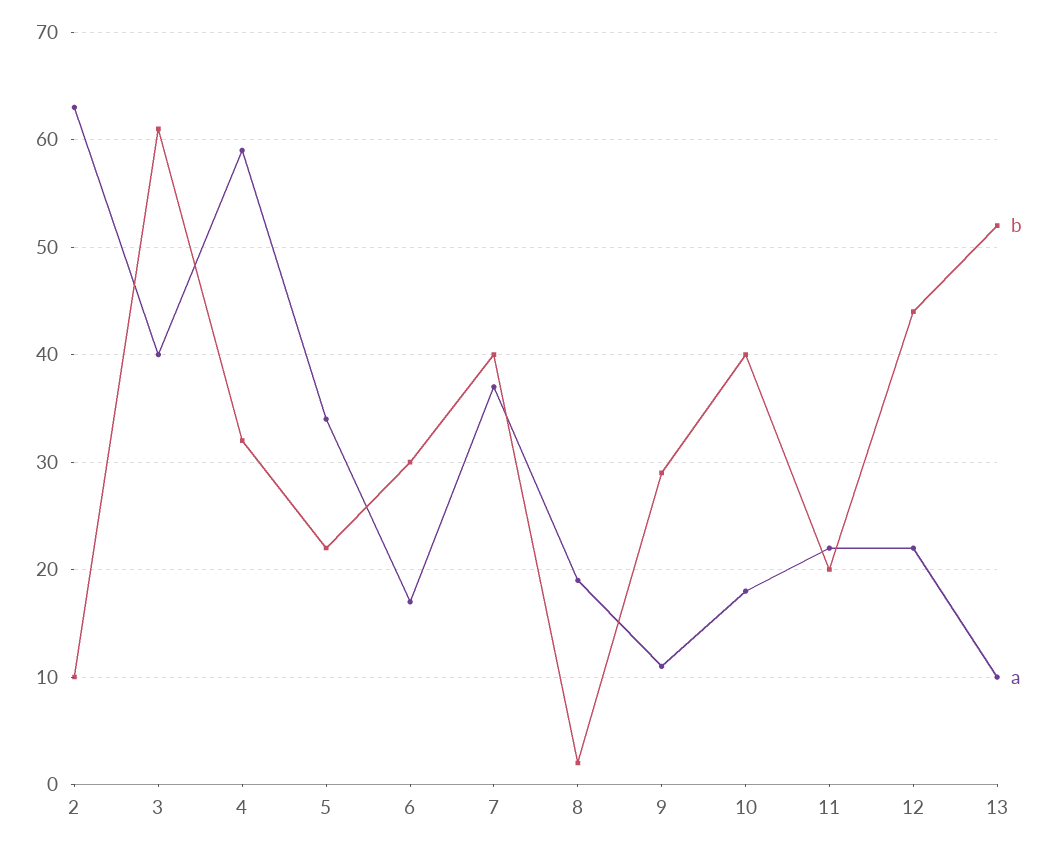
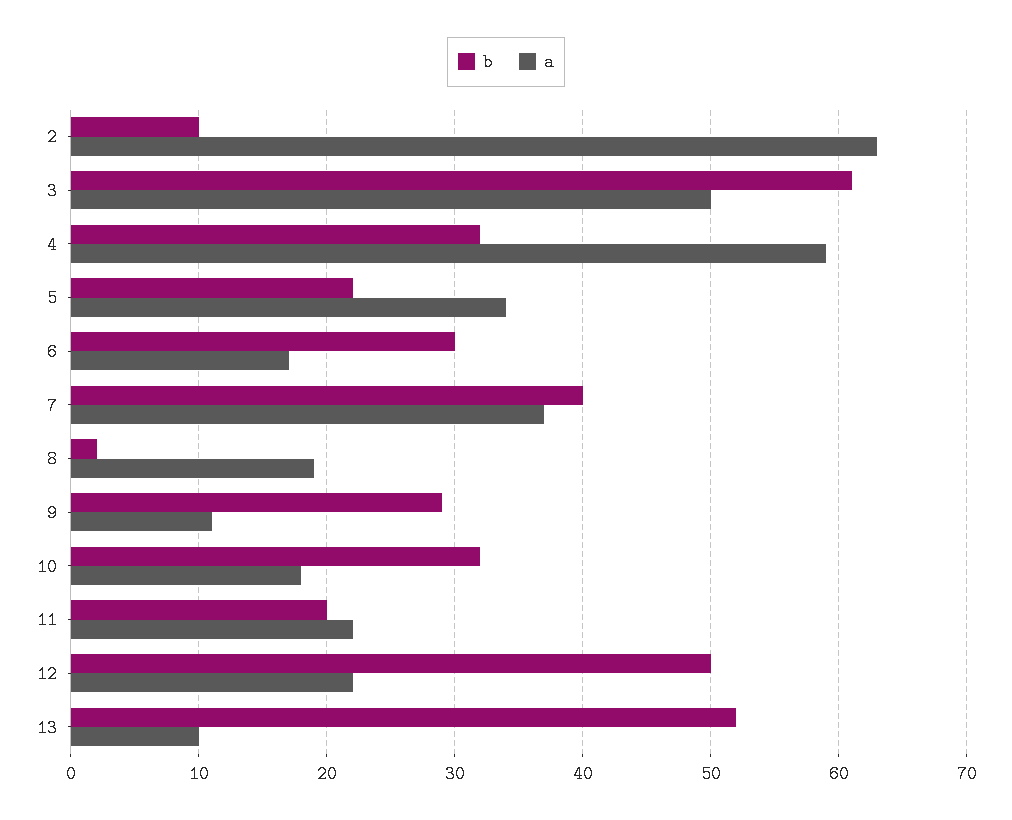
  {
    "b": {
      "2": 10,
      "3": 61,
      "4": 32,
      "5": 22,
      "6": 30,
      "7": 40,
      "8": 2,
      "9": 29,
-     "10": 40,
+     "10": 32,
      "11": 20,
-     "12": 44,
+     "12": 50,
      "13": 52
    },
    "a": {
      "2": 63,
-     "3": 40,
+     "3": 50,
      "4": 59,
      "5": 34,
      "6": 17,
      "7": 37,
      "8": 19,
      "9": 11,
      "10": 18,
      "11": 22,
      "12": 22,
      "13": 10
    }
  }

